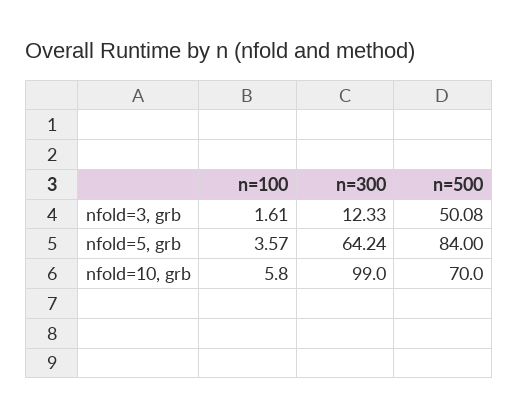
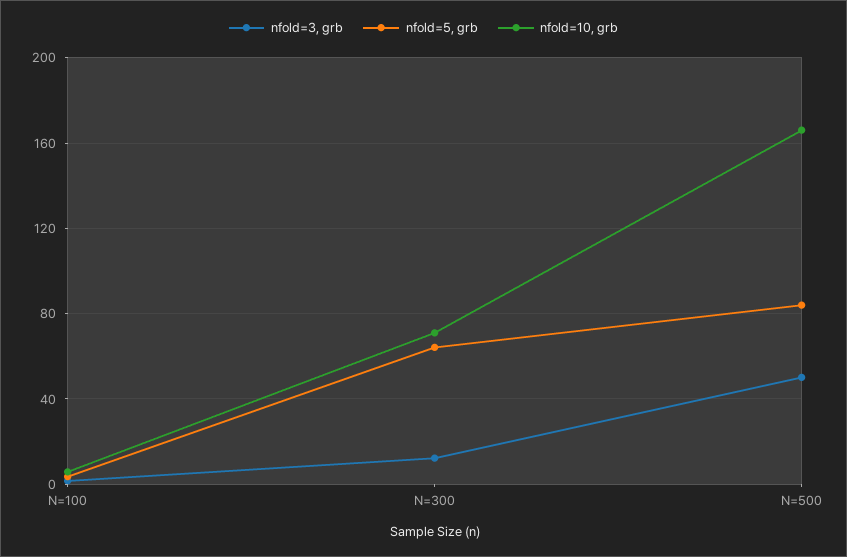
  {
    "nfold=3, grb": {
      "n=100": 1.61,
      "n=300": 12.33,
      "n=500": 50.08
    },
    "nfold=5, grb": {
      "n=100": 3.57,
      "n=300": 64.24,
      "n=500": 84
    },
    "nfold=10, grb": {
      "n=100": 5.8,
-     "n=300": 99,
+     "n=300": 70,
-     "n=500": 70
+     "n=500": 165
    }
  }

